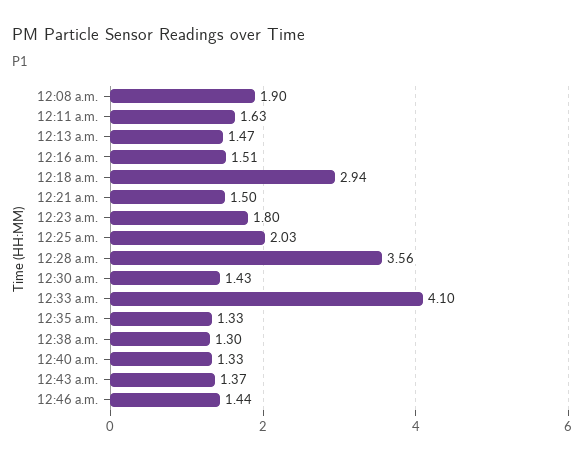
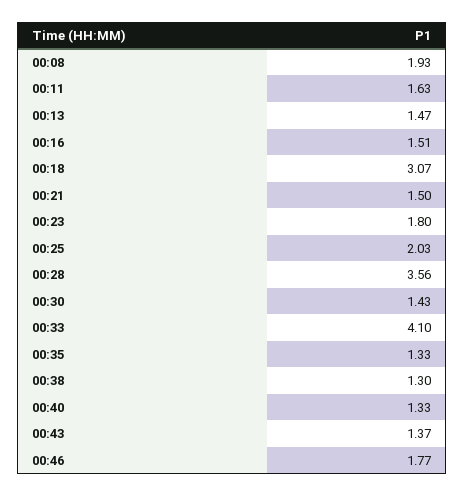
  {
-   "12:08 a.m.": 1.9,
+   "12:08 a.m.": 1.93,
    "12:11 a.m.": 1.63,
    "12:13 a.m.": 1.47,
    "12:16 a.m.": 1.51,
-   "12:18 a.m.": 2.94,
+   "12:18 a.m.": 3.07,
    "12:21 a.m.": 1.5,
    "12:23 a.m.": 1.8,
    "12:25 a.m.": 2.03,
    "12:28 a.m.": 3.56,
    "12:30 a.m.": 1.43,
    "12:33 a.m.": 4.1,
    "12:35 a.m.": 1.33,
    "12:38 a.m.": 1.3,
    "12:40 a.m.": 1.33,
    "12:43 a.m.": 1.37,
-   "12:46 a.m.": 1.44
+   "12:46 a.m.": 1.77
  }

